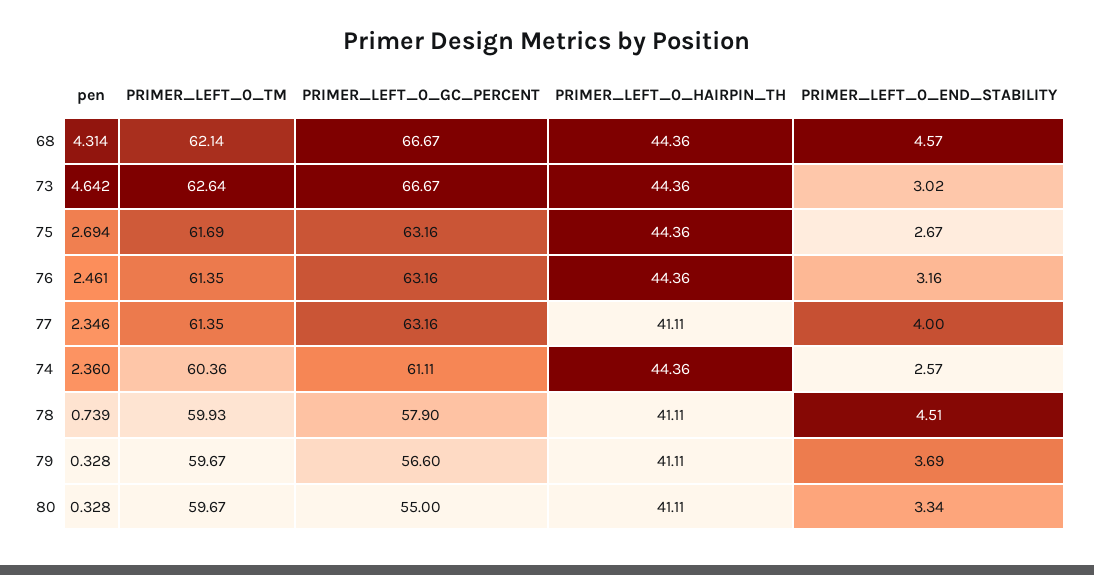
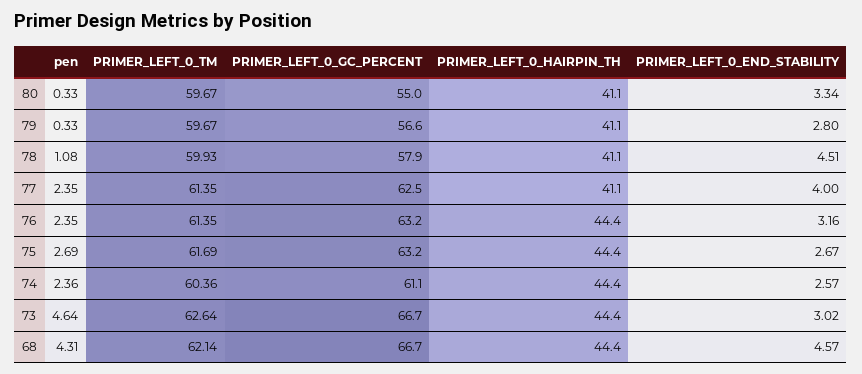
  {
    "pen": {
      "68": 4.314,
      "73": 4.642,
      "75": 2.694,
-     "76": 2.461,
+     "76": 2.35,
      "77": 2.346,
      "74": 2.36,
-     "78": 0.739,
+     "78": 1.08,
      "79": 0.328,
      "80": 0.328
    },
    "PRIMER_LEFT_0_TM": {
      "68": 62.14,
      "73": 62.64,
      "75": 61.69,
      "76": 61.35,
      "77": 61.35,
      "74": 60.36,
      "78": 59.93,
      "79": 59.67,
      "80": 59.67
    },
    "PRIMER_LEFT_0_GC_PERCENT": {
      "68": 66.67,
      "73": 66.67,
      "75": 63.16,
      "76": 63.16,
-     "77": 63.16,
+     "77": 62.5,
      "74": 61.11,
      "78": 57.9,
      "79": 56.6,
      "80": 55
    },
    "PRIMER_LEFT_0_HAIRPIN_TH": {
      "68": 44.36,
      "73": 44.36,
      "75": 44.36,
      "76": 44.36,
      "77": 41.11,
      "74": 44.36,
      "78": 41.11,
      "79": 41.11,
      "80": 41.11
    },
    "PRIMER_LEFT_0_END_STABILITY": {
      "68": 4.57,
      "73": 3.02,
      "75": 2.67,
      "76": 3.16,
      "77": 4,
      "74": 2.57,
      "78": 4.51,
-     "79": 3.69,
+     "79": 2.8,
      "80": 3.34
    }
  }

